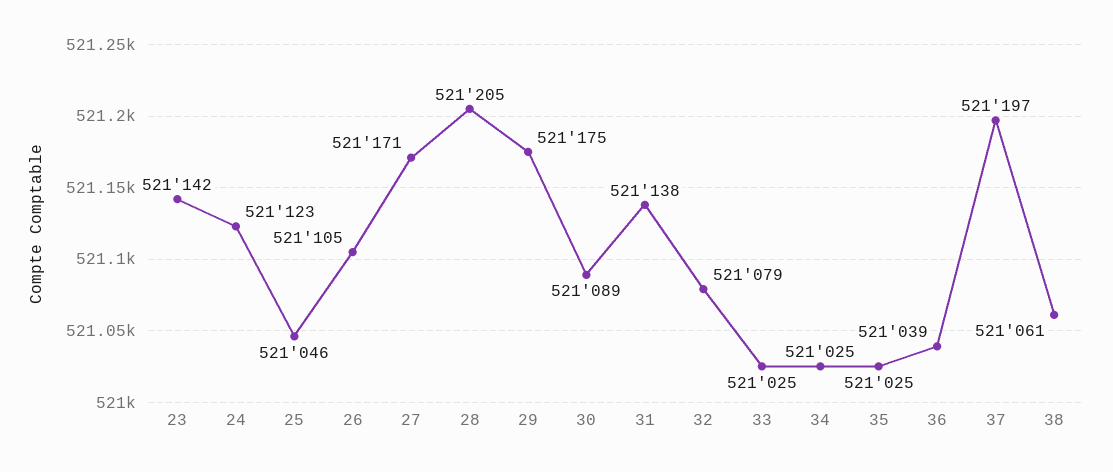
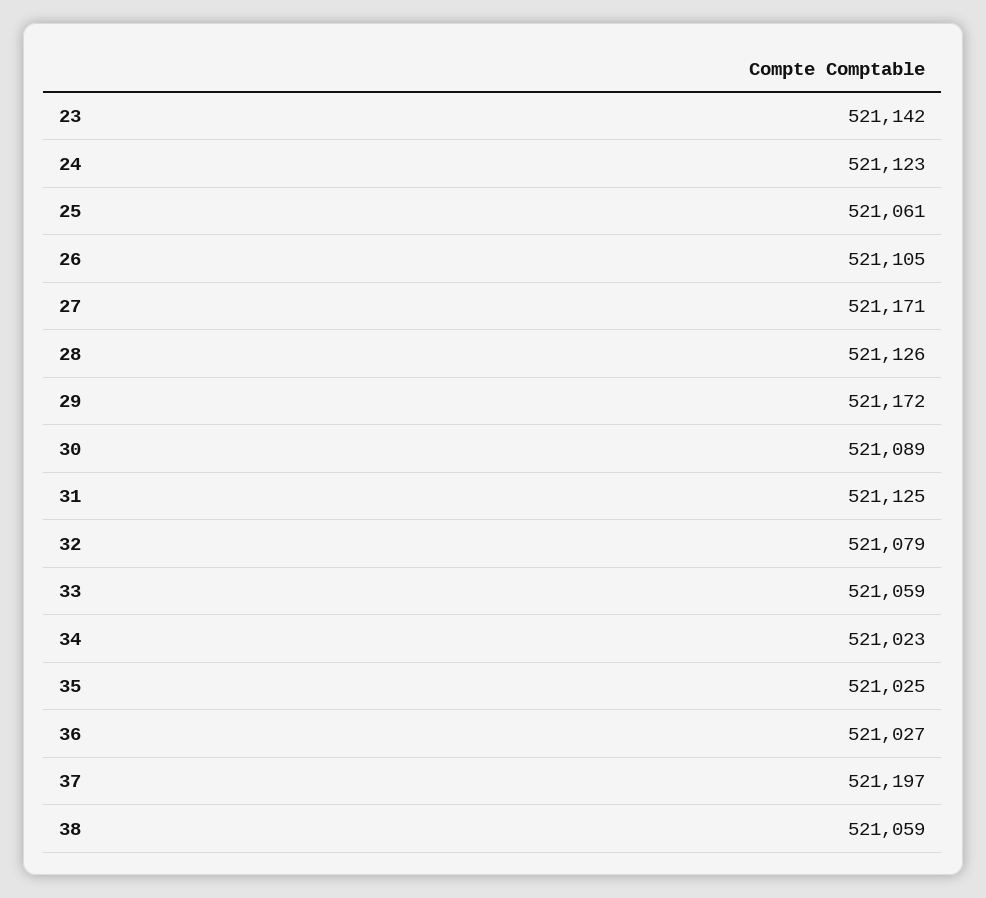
  {
    "23": 521142,
    "24": 521123,
-   "25": 521046,
+   "25": 521061,
    "26": 521105,
    "27": 521171,
-   "28": 521205,
+   "28": 521126,
-   "29": 521175,
+   "29": 521172,
    "30": 521089,
-   "31": 521138,
+   "31": 521125,
    "32": 521079,
-   "33": 521025,
+   "33": 521059,
-   "34": 521025,
+   "34": 521023,
    "35": 521025,
-   "36": 521039,
+   "36": 521027,
    "37": 521197,
-   "38": 521061
+   "38": 521059
  }

